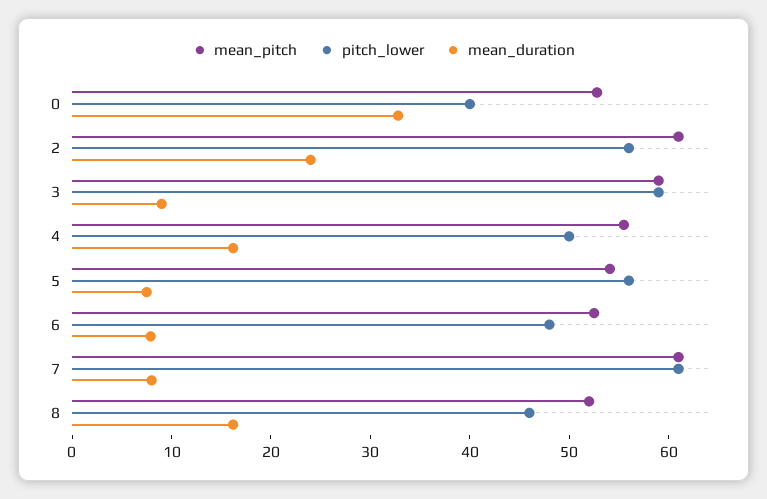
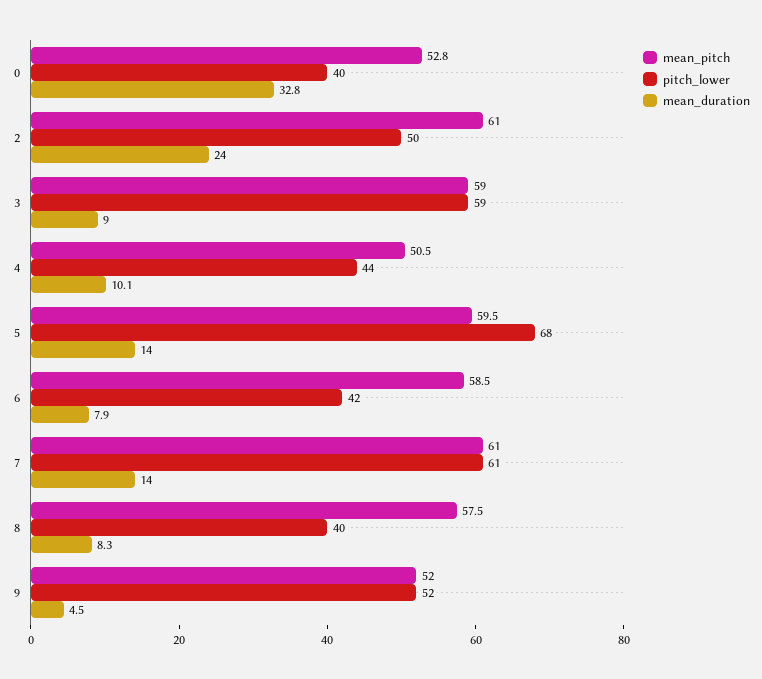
  {
    "mean_pitch": {
      "0": 52.8,
      "2": 61,
      "3": 59,
-     "4": 56,
+     "4": 50.5,
-     "5": 54,
+     "5": 59.5,
-     "6": 52,
+     "6": 58.5,
      "7": 61,
-     "8": 52
+     "8": 57.5,
+     "9": 52
    },
    "pitch_lower": {
      "0": 40,
-     "2": 56,
+     "2": 50,
      "3": 59,
-     "4": 50,
+     "4": 44,
-     "5": 56,
+     "5": 68,
-     "6": 48,
+     "6": 42,
      "7": 61,
-     "8": 46
+     "8": 40,
+     "9": 52
    },
    "mean_duration": {
      "0": 32.8,
      "2": 24,
      "3": 9,
-     "4": 16,
+     "4": 10.1,
-     "5": 8,
+     "5": 14,
      "6": 7.9,
-     "7": 8,
+     "7": 14,
-     "8": 16
+     "8": 8.3,
+     "9": 4.5
    }
  }

